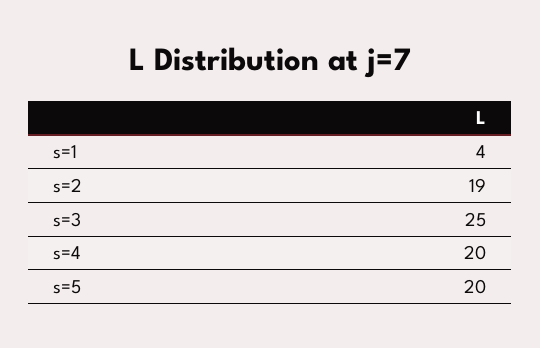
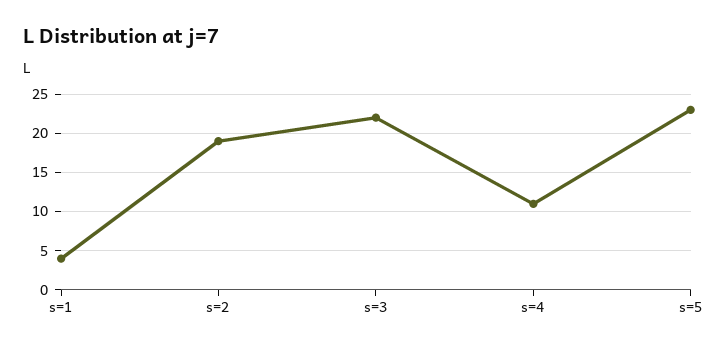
  {
    "s=1": 4,
    "s=2": 19,
-   "s=3": 25,
+   "s=3": 22,
-   "s=4": 20,
+   "s=4": 11,
-   "s=5": 20
+   "s=5": 23
  }

